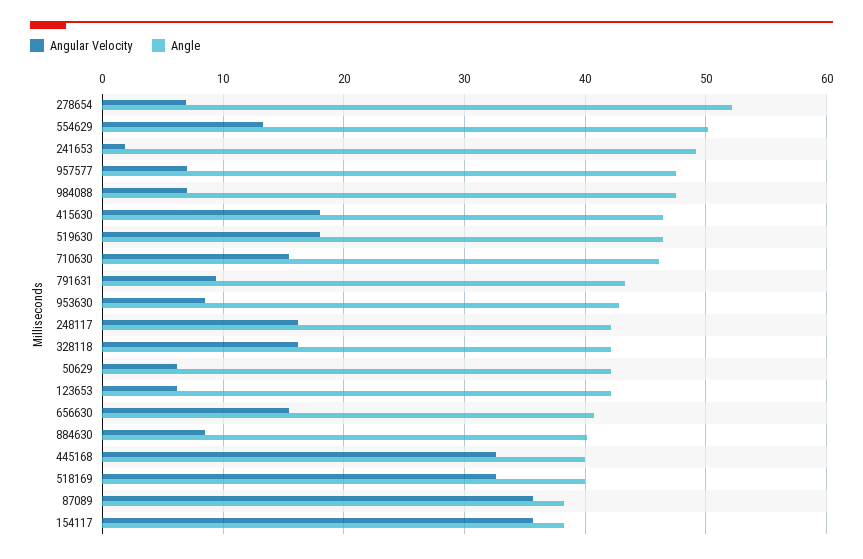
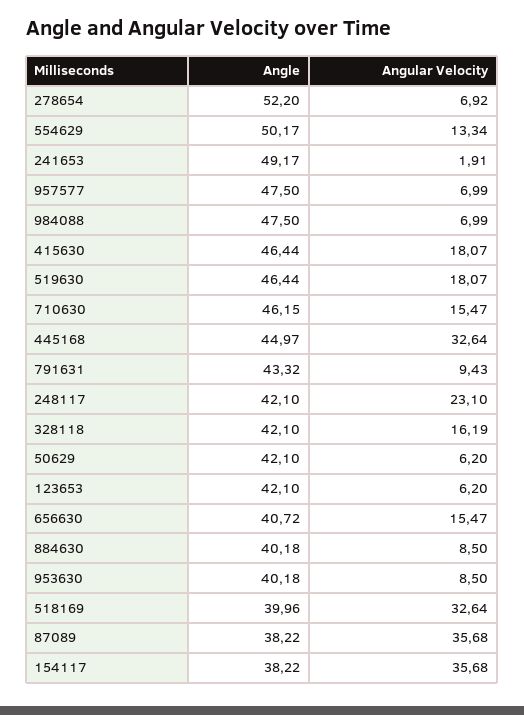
  {
    "Angular Velocity": {
      "278654": 6.92,
      "554629": 13.34,
      "241653": 1.91,
      "957577": 6.99,
      "984088": 6.99,
      "415630": 18.07,
      "519630": 18.07,
      "710630": 15.47,
      "791631": 9.43,
      "953630": 8.5,
-     "248117": 16,
+     "248117": 23.1,
      "328118": 16.19,
      "50629": 6.2,
      "123653": 6.2,
      "656630": 15.47,
      "884630": 8.5,
      "445168": 32.64,
      "518169": 32.64,
      "87089": 35.68,
      "154117": 35.68
    },
    "Angle": {
      "278654": 52.2,
      "554629": 50.17,
      "241653": 49.17,
      "957577": 47.5,
      "984088": 47.5,
      "415630": 46.44,
      "519630": 46.44,
      "710630": 46.15,
      "791631": 43.32,
-     "953630": 43,
+     "953630": 40.18,
      "248117": 42.1,
      "328118": 42.1,
      "50629": 42.1,
      "123653": 42.1,
      "656630": 40.72,
      "884630": 40.18,
-     "445168": 40,
+     "445168": 44.97,
      "518169": 39.96,
      "87089": 38.22,
      "154117": 38.22
    }
  }

